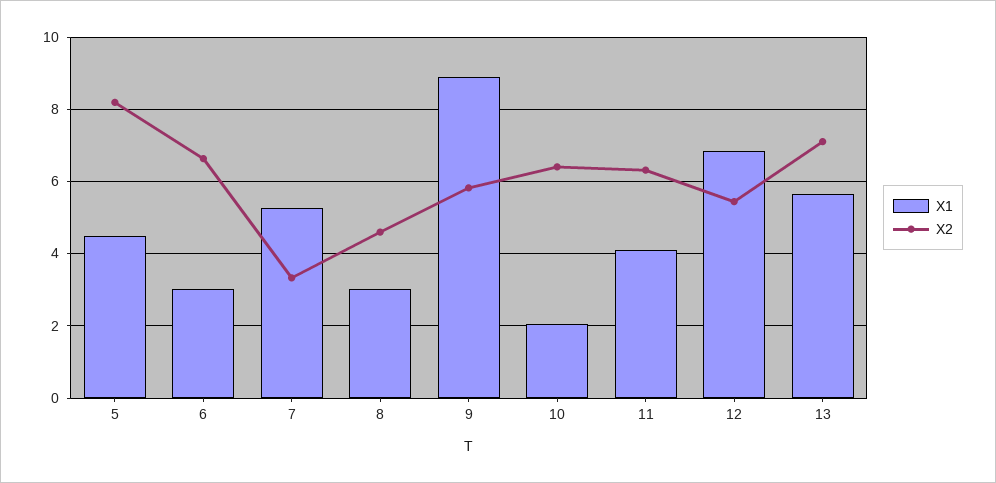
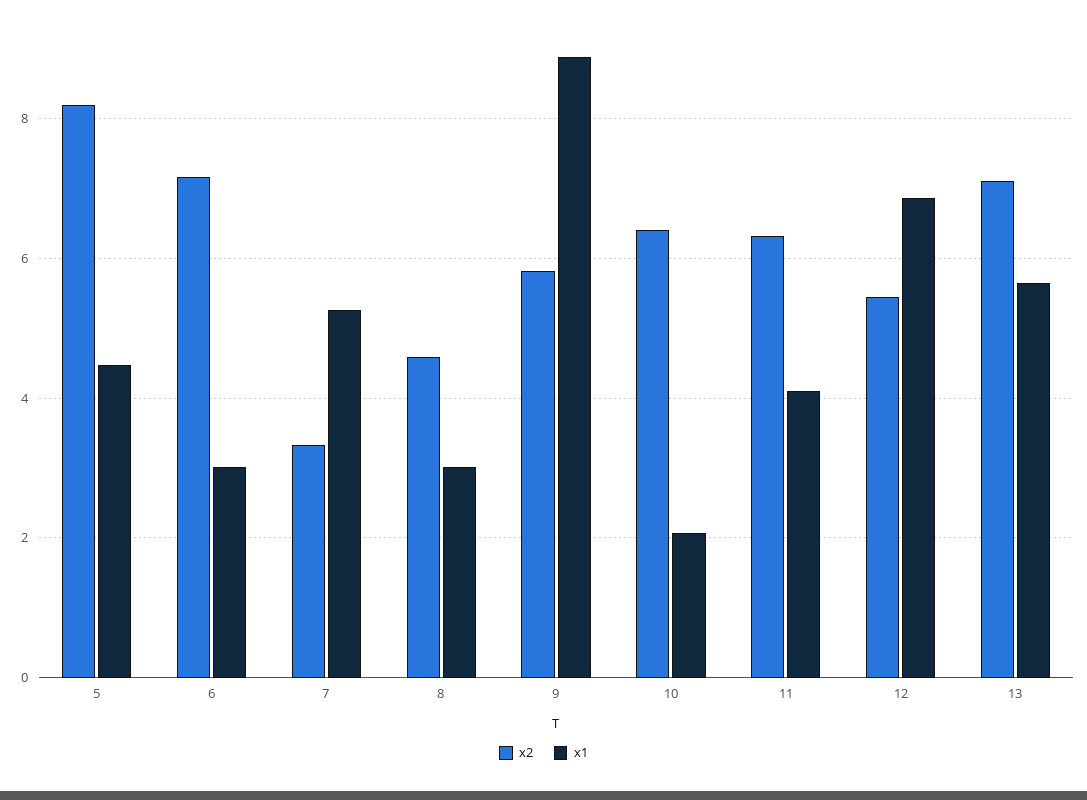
  {
    "X1": {
      "5": 4.4,
      "6": 3,
      "7": 5.2,
      "8": 3,
      "9": 8.8,
      "10": 2,
      "11": 4.2,
      "12": 6.8,
      "13": 5.6
    },
    "X2": {
      "5": 8.2,
-     "6": 6.6,
+     "6": 7.2,
      "7": 3.4,
      "8": 4.6,
      "9": 5.8,
      "10": 6.4,
      "11": 6.4,
      "12": 5.4,
      "13": 7.2
    }
  }

